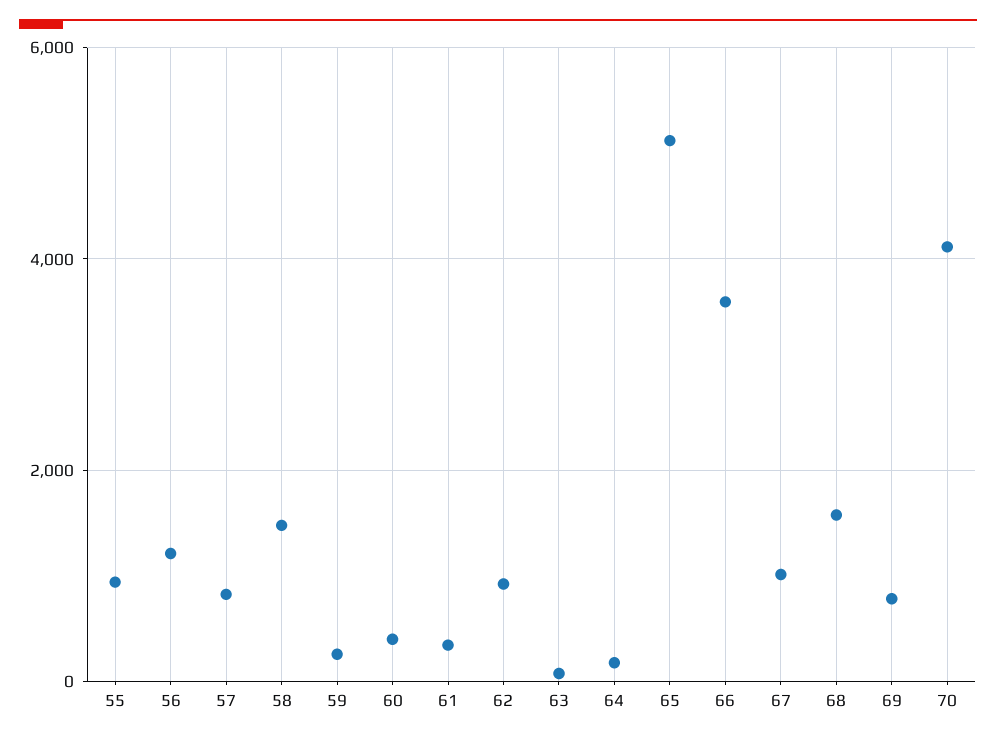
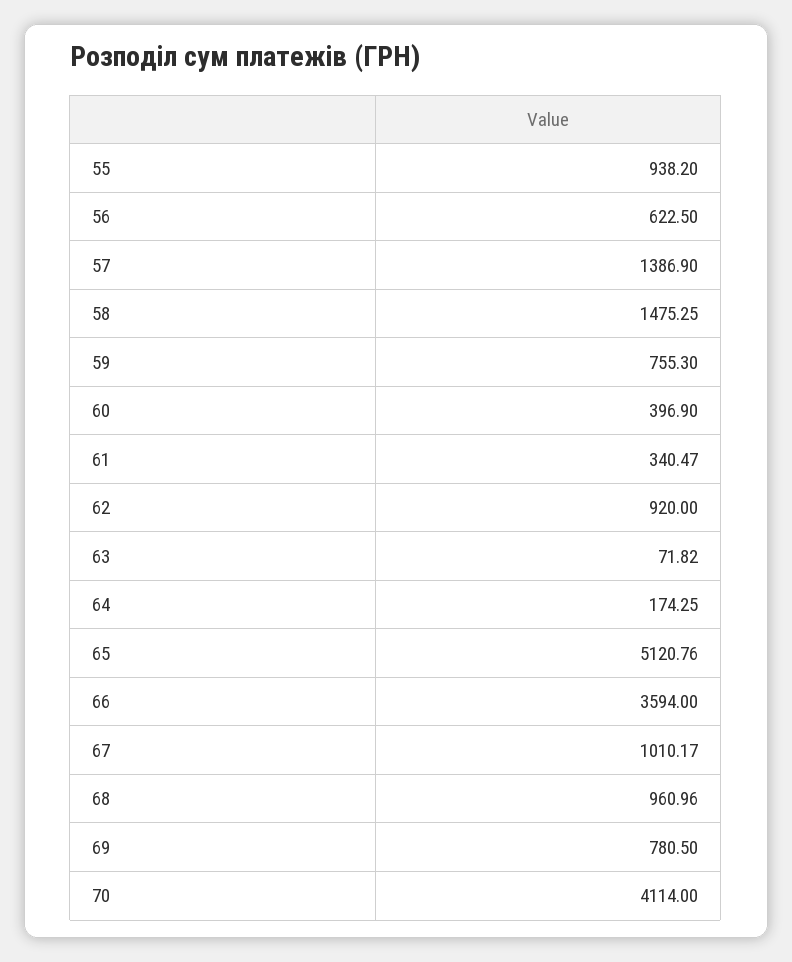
  {
    "55": 938.2,
-   "56": 1200,
+   "56": 622.5,
-   "57": 800,
+   "57": 1386.9,
    "58": 1475.25,
-   "59": 200,
+   "59": 755.3,
    "60": 396.9,
    "61": 340.47,
    "62": 920,
    "63": 71.82,
    "64": 174.25,
    "65": 5120.76,
    "66": 3594,
    "67": 1010.17,
-   "68": 1600,
+   "68": 960.96,
    "69": 780.5,
    "70": 4114
  }

